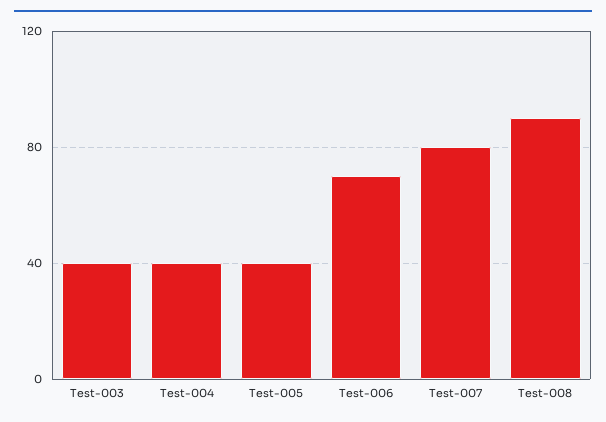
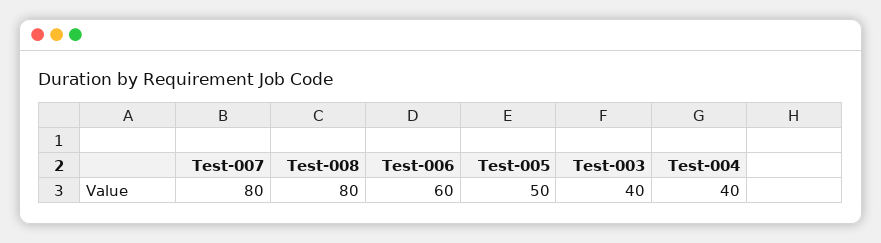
  {
    "Test-003": 40,
    "Test-004": 40,
-   "Test-005": 40,
+   "Test-005": 50,
-   "Test-006": 70,
+   "Test-006": 60,
    "Test-007": 80,
-   "Test-008": 90
+   "Test-008": 80
  }

